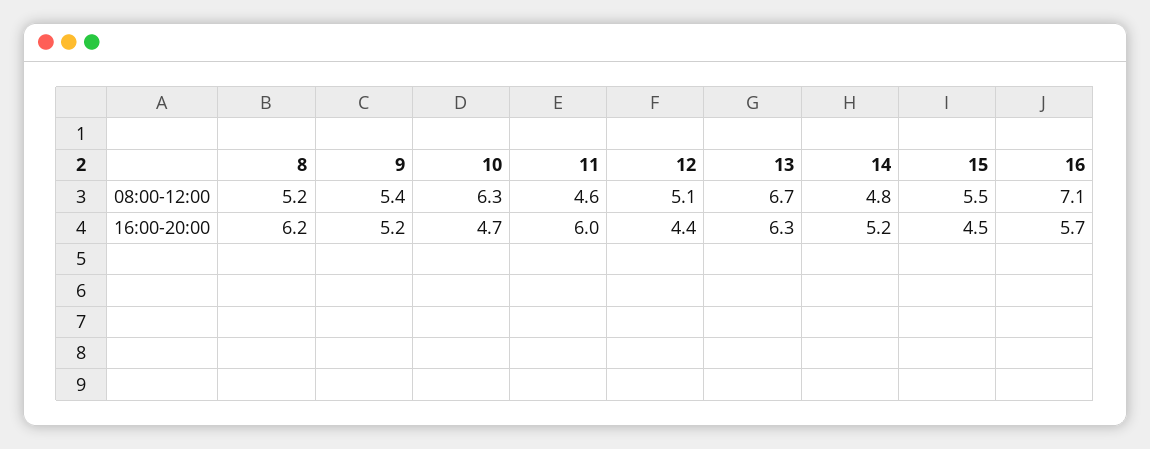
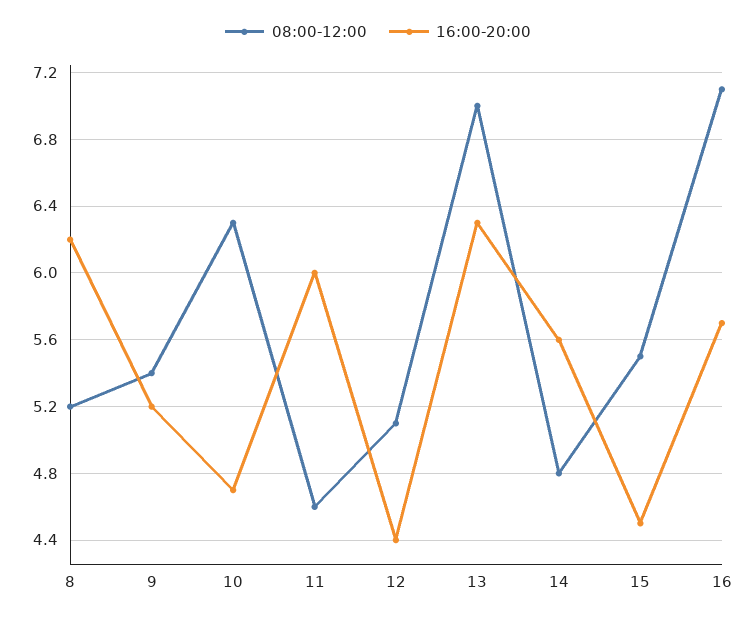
  {
    "08:00-12:00": {
      "8": 5.2,
      "9": 5.4,
      "10": 6.3,
      "11": 4.6,
      "12": 5.1,
-     "13": 6.7,
+     "13": 7,
      "14": 4.8,
      "15": 5.5,
      "16": 7.1
    },
    "16:00-20:00": {
      "8": 6.2,
      "9": 5.2,
      "10": 4.7,
      "11": 6,
      "12": 4.4,
      "13": 6.3,
-     "14": 5.2,
+     "14": 5.6,
      "15": 4.5,
      "16": 5.7
    }
  }

